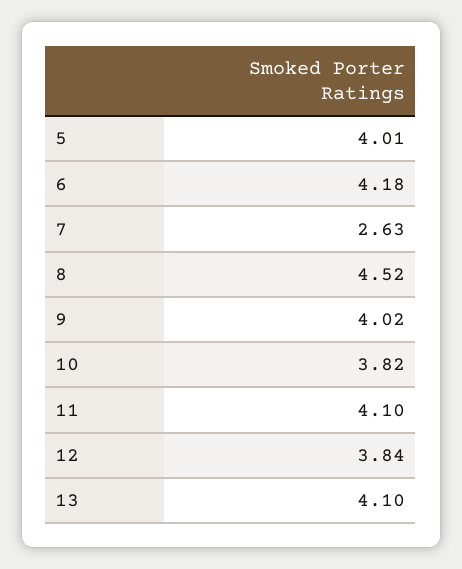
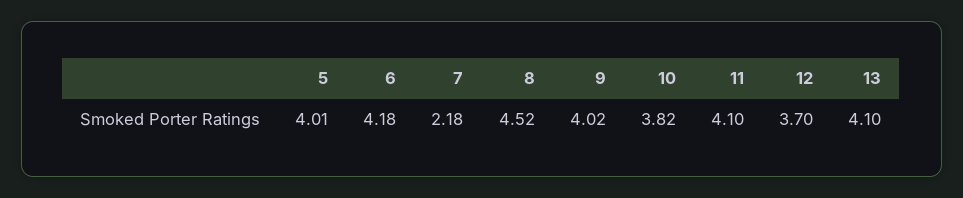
  {
    "5": 4.01,
    "6": 4.18,
-   "7": 2.63,
+   "7": 2.18,
    "8": 4.52,
    "9": 4.02,
    "10": 3.82,
    "11": 4.1,
-   "12": 3.84,
+   "12": 3.7,
    "13": 4.1
  }

